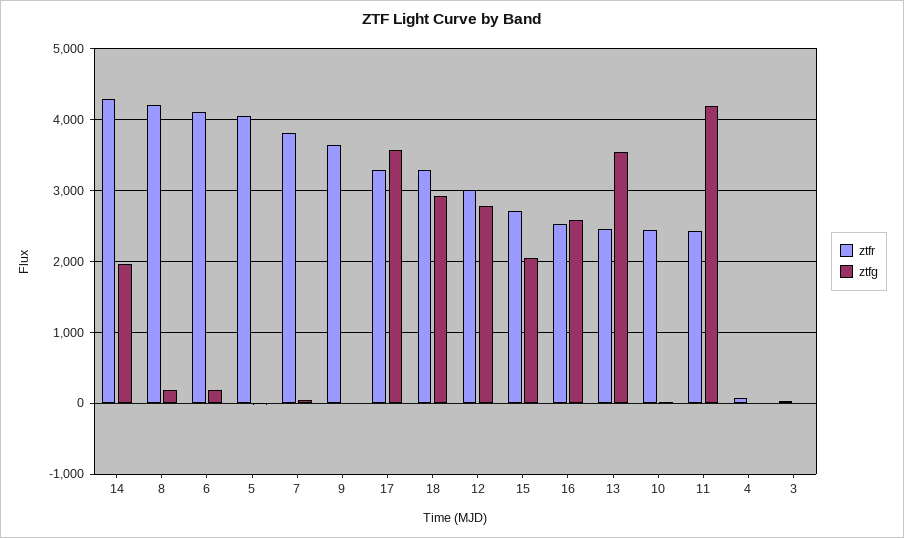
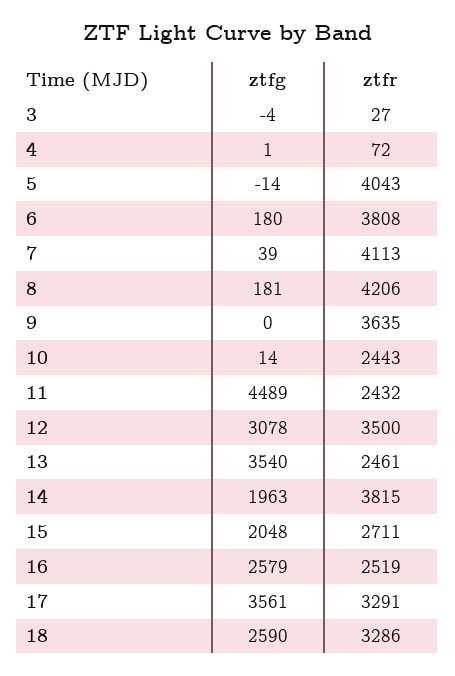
  {
    "ztfr": {
-     "14": 4300,
+     "14": 3815,
      "8": 4206,
-     "6": 4100,
+     "6": 3808,
      "5": 4043,
-     "7": 3800,
+     "7": 4113,
      "9": 3635,
      "17": 3291,
      "18": 3286,
-     "12": 3000,
+     "12": 3500,
      "15": 2711,
      "16": 2519,
      "13": 2461,
      "10": 2443,
      "11": 2432,
      "4": 72,
      "3": 27
    },
    "ztfg": {
      "14": 1963,
      "8": 181,
      "6": 180,
      "5": -14,
      "7": 39,
      "9": 0,
      "17": 3561,
-     "18": 2900,
+     "18": 2590,
-     "12": 2800,
+     "12": 3078,
      "15": 2048,
      "16": 2579,
      "13": 3540,
      "10": 14,
-     "11": 4200,
+     "11": 4489,
      "4": 1,
      "3": -4
    }
  }

